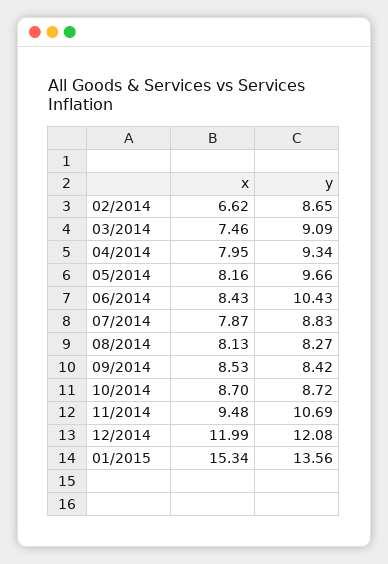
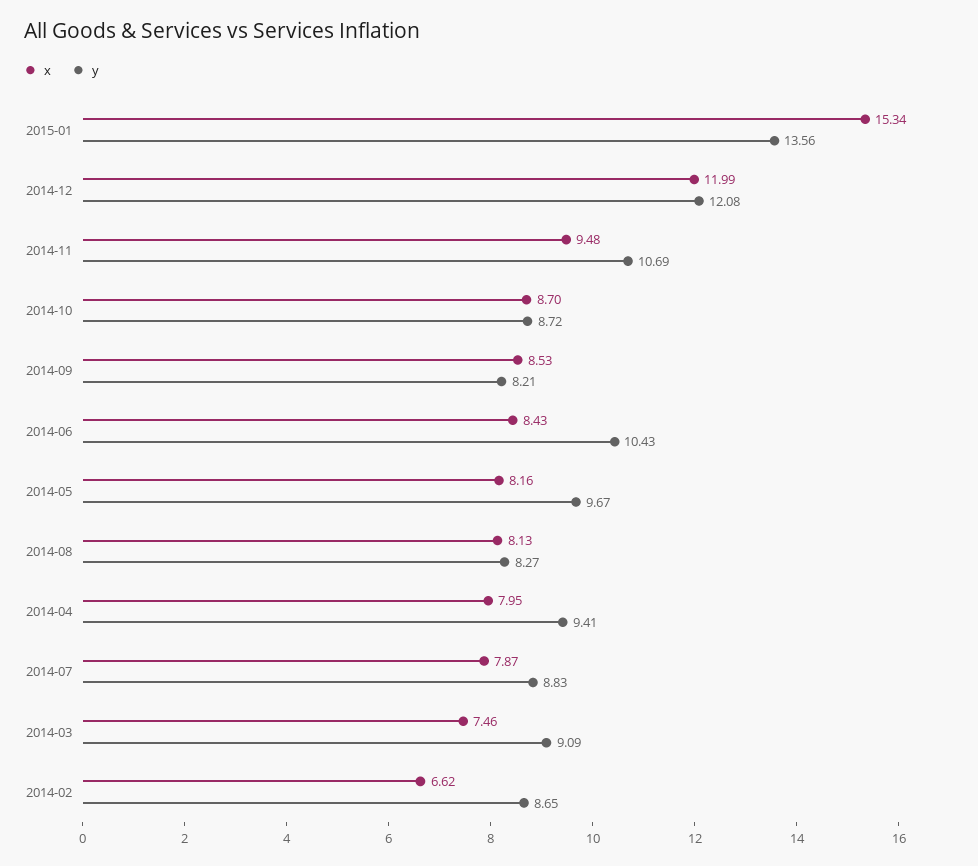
  {
    "x": {
      "02/2014": 6.62,
      "03/2014": 7.46,
      "04/2014": 7.95,
      "05/2014": 8.16,
      "06/2014": 8.43,
      "07/2014": 7.87,
      "08/2014": 8.13,
      "09/2014": 8.53,
      "10/2014": 8.7,
      "11/2014": 9.48,
      "12/2014": 11.99,
      "01/2015": 15.34
    },
    "y": {
      "02/2014": 8.65,
      "03/2014": 9.09,
-     "04/2014": 9.34,
+     "04/2014": 9.41,
-     "05/2014": 9.66,
+     "05/2014": 9.67,
      "06/2014": 10.43,
      "07/2014": 8.83,
      "08/2014": 8.27,
-     "09/2014": 8.42,
+     "09/2014": 8.21,
      "10/2014": 8.72,
      "11/2014": 10.69,
      "12/2014": 12.08,
      "01/2015": 13.56
    }
  }

